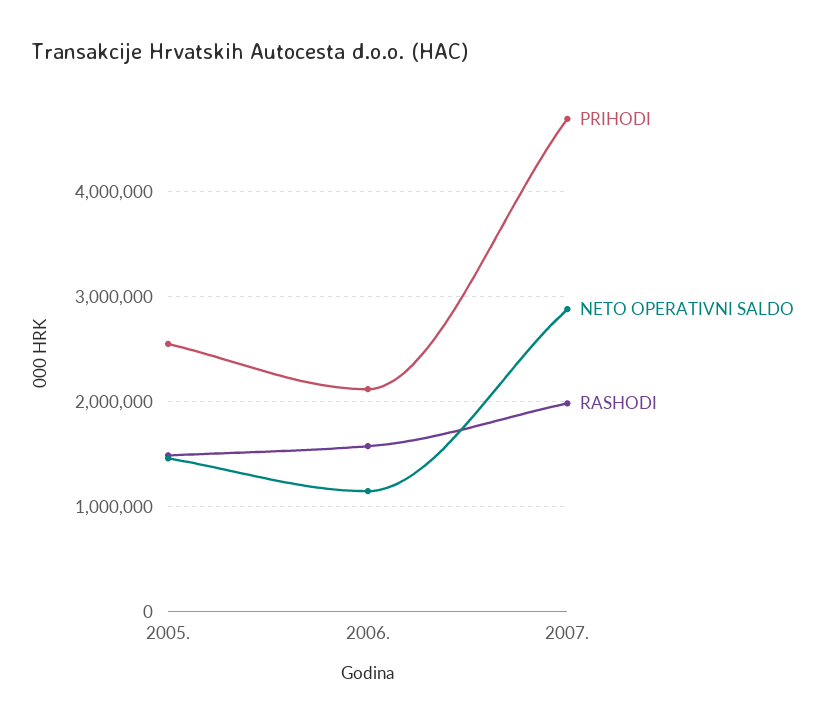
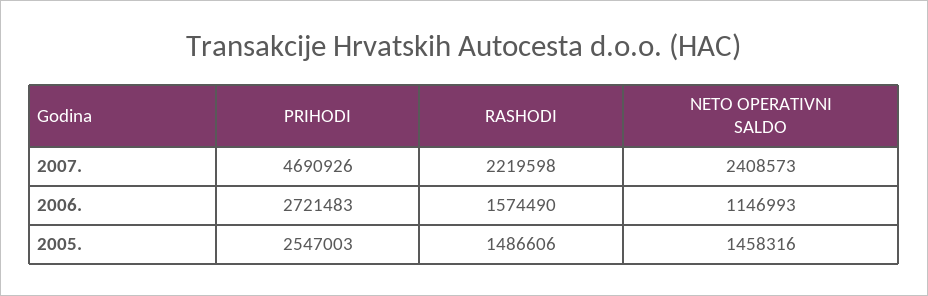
  {
    "PRIHODI": {
      "2005.": 2547003,
-     "2006.": 2100000,
+     "2006.": 2721483,
      "2007.": 4690926
    },
    "NETO OPERATIVNI SALDO": {
      "2005.": 1458316,
      "2006.": 1146993,
-     "2007.": 2900000
+     "2007.": 2408573
    },
    "RASHODI": {
      "2005.": 1486606,
      "2006.": 1574490,
-     "2007.": 2000000
+     "2007.": 2219598
    }
  }

